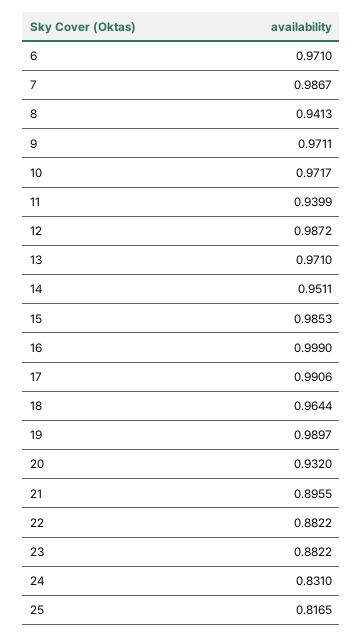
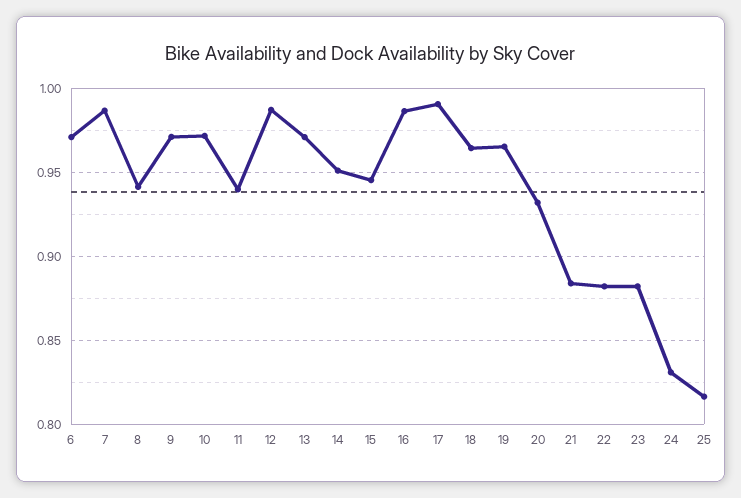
  {
    "6": 0.971,
    "7": 0.9867,
    "8": 0.9413,
    "9": 0.9711,
    "10": 0.9717,
    "11": 0.9399,
    "12": 0.9872,
    "13": 0.971,
    "14": 0.9511,
-   "15": 0.9853,
+   "15": 0.945,
-   "16": 0.999,
+   "16": 0.985,
    "17": 0.9906,
    "18": 0.9644,
-   "19": 0.9897,
+   "19": 0.965,
    "20": 0.932,
-   "21": 0.8955,
+   "21": 0.885,
    "22": 0.8822,
    "23": 0.8822,
    "24": 0.831,
    "25": 0.8165
  }

